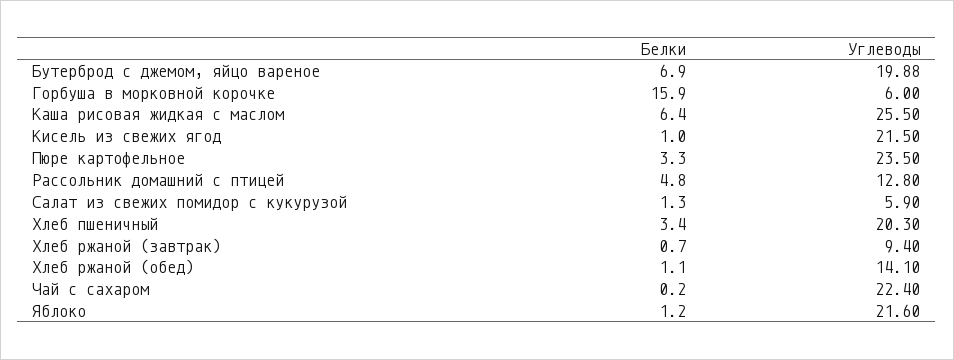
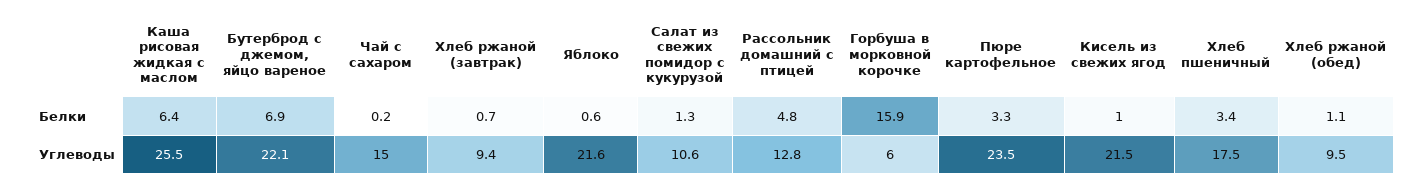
  {
    "Белки": {
      "Бутерброд с джемом, яйцо вареное": 6.9,
      "Горбуша в морковной корочке": 15.9,
      "Каша рисовая жидкая с маслом": 6.4,
      "Кисель из свежих ягод": 1,
      "Пюре картофельное": 3.3,
      "Рассольник домашний с птицей": 4.8,
      "Салат из свежих помидор с кукурузой": 1.3,
      "Хлеб пшеничный": 3.4,
      "Хлеб ржаной (завтрак)": 0.7,
      "Хлеб ржаной (обед)": 1.1,
      "Чай с сахаром": 0.2,
-     "Яблоко": 1.2
+     "Яблоко": 0.6
    },
    "Углеводы": {
-     "Бутерброд с джемом, яйцо вареное": 19.88,
+     "Бутерброд с джемом, яйцо вареное": 22.1,
      "Горбуша в морковной корочке": 6,
      "Каша рисовая жидкая с маслом": 25.5,
      "Кисель из свежих ягод": 21.5,
      "Пюре картофельное": 23.5,
      "Рассольник домашний с птицей": 12.8,
-     "Салат из свежих помидор с кукурузой": 5.9,
+     "Салат из свежих помидор с кукурузой": 10.6,
-     "Хлеб пшеничный": 20.3,
+     "Хлеб пшеничный": 17.5,
      "Хлеб ржаной (завтрак)": 9.4,
-     "Хлеб ржаной (обед)": 14.1,
+     "Хлеб ржаной (обед)": 9.5,
-     "Чай с сахаром": 22.4,
+     "Чай с сахаром": 15,
      "Яблоко": 21.6
    }
  }

